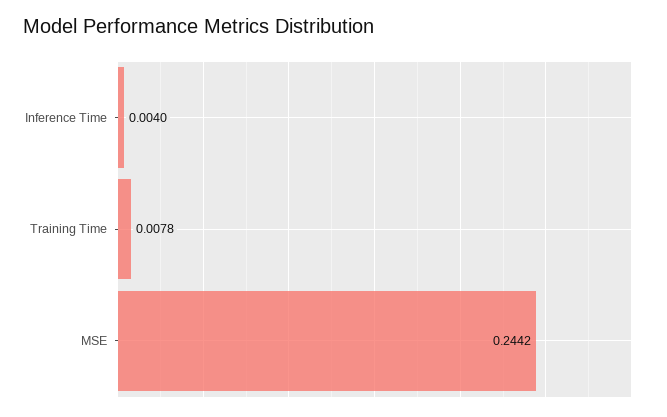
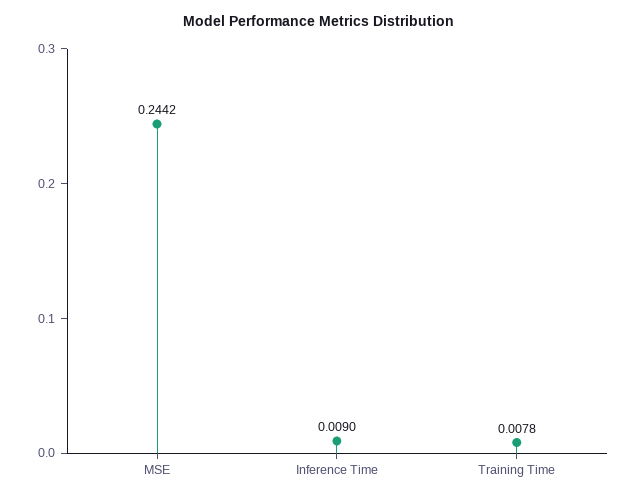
  {
-   "Inference Time": 0.004,
+   "Inference Time": 0.009,
    "Training Time": 0.0078,
    "MSE": 0.2442
  }

